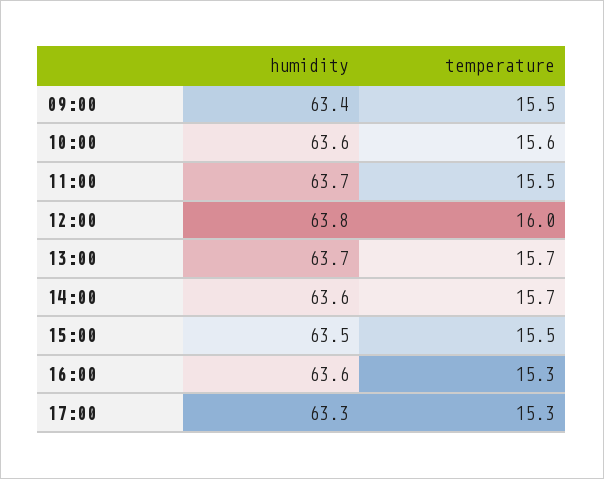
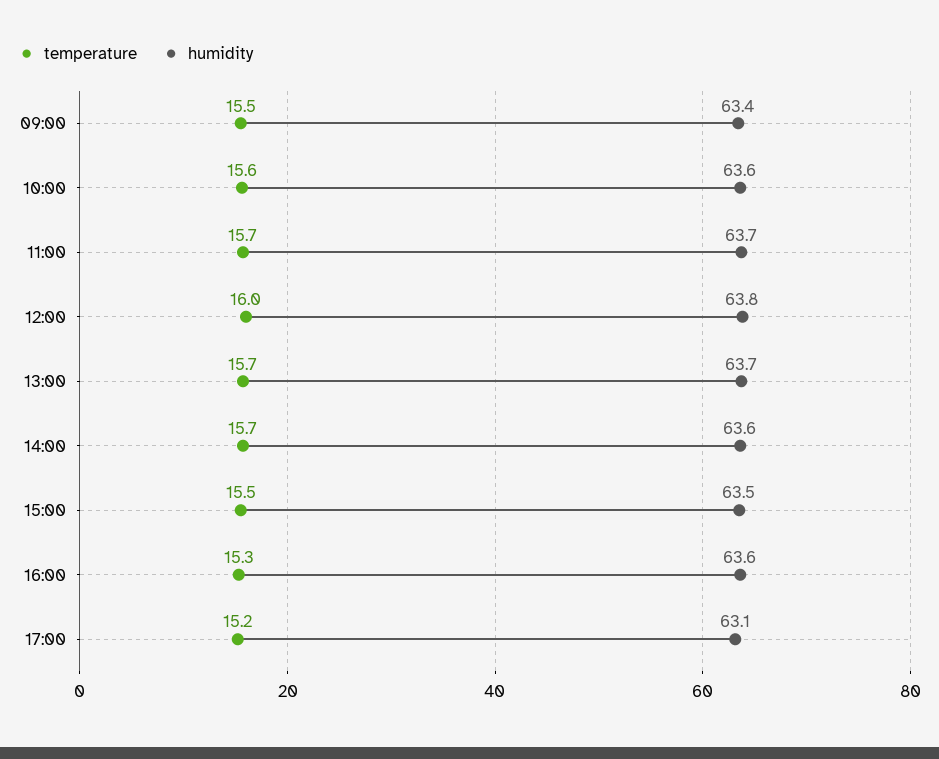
  {
    "humidity": {
      "09:00": 63.4,
      "10:00": 63.6,
      "11:00": 63.7,
      "12:00": 63.8,
      "13:00": 63.7,
      "14:00": 63.6,
      "15:00": 63.5,
      "16:00": 63.6,
-     "17:00": 63.3
+     "17:00": 63.1
    },
    "temperature": {
      "09:00": 15.5,
      "10:00": 15.6,
-     "11:00": 15.5,
+     "11:00": 15.7,
      "12:00": 16,
      "13:00": 15.7,
      "14:00": 15.7,
      "15:00": 15.5,
      "16:00": 15.3,
-     "17:00": 15.3
+     "17:00": 15.2
    }
  }

